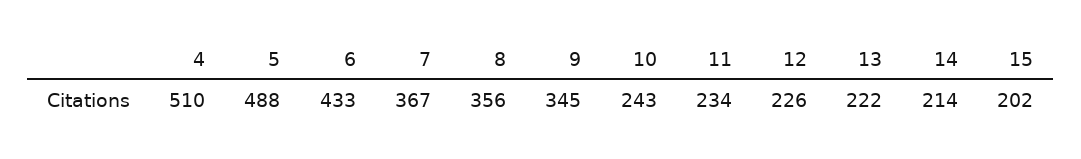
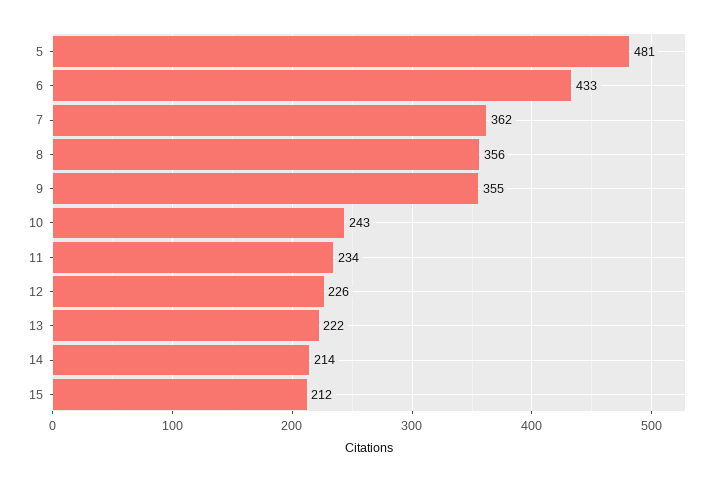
  {
-   "4": 510,
-   "5": 488,
+   "5": 481,
    "6": 433,
-   "7": 367,
+   "7": 362,
    "8": 356,
-   "9": 345,
+   "9": 355,
    "10": 243,
    "11": 234,
    "12": 226,
    "13": 222,
    "14": 214,
-   "15": 202
+   "15": 212
  }

